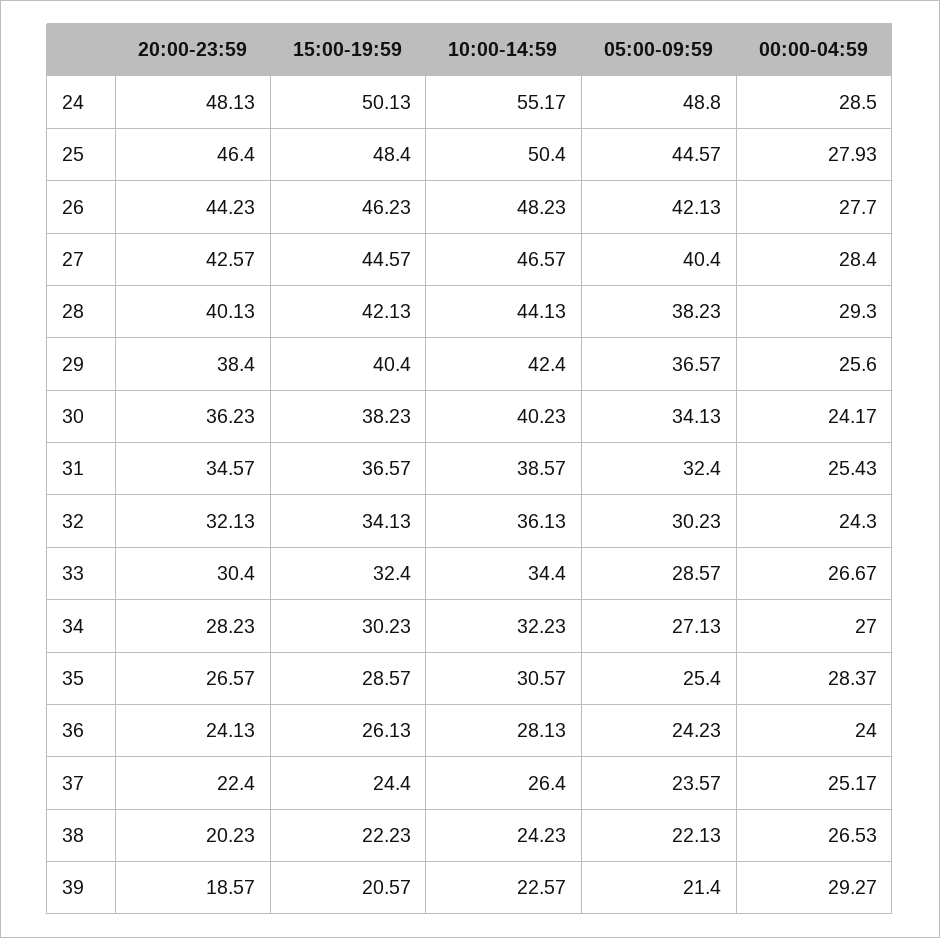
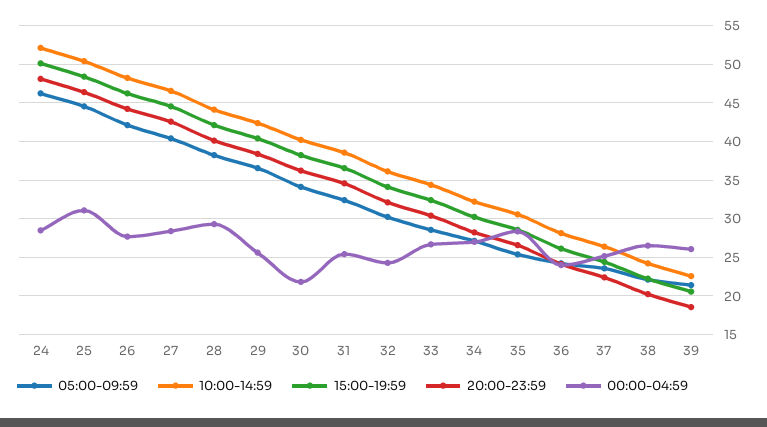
  {
    "20:00-23:59": {
      "24": 48.13,
      "25": 46.4,
      "26": 44.23,
      "27": 42.57,
      "28": 40.13,
      "29": 38.4,
      "30": 36.23,
      "31": 34.57,
      "32": 32.13,
      "33": 30.4,
      "34": 28.23,
      "35": 26.57,
      "36": 24.13,
      "37": 22.4,
      "38": 20.23,
      "39": 18.57
    },
    "15:00-19:59": {
      "24": 50.13,
      "25": 48.4,
      "26": 46.23,
      "27": 44.57,
      "28": 42.13,
      "29": 40.4,
      "30": 38.23,
      "31": 36.57,
      "32": 34.13,
      "33": 32.4,
      "34": 30.23,
      "35": 28.57,
      "36": 26.13,
      "37": 24.4,
      "38": 22.23,
      "39": 20.57
    },
    "10:00-14:59": {
-     "24": 55.17,
+     "24": 52,
      "25": 50.4,
      "26": 48.23,
      "27": 46.57,
      "28": 44.13,
      "29": 42.4,
      "30": 40.23,
      "31": 38.57,
      "32": 36.13,
      "33": 34.4,
      "34": 32.23,
      "35": 30.57,
      "36": 28.13,
      "37": 26.4,
      "38": 24.23,
      "39": 22.57
    },
    "05:00-09:59": {
-     "24": 48.8,
+     "24": 46,
      "25": 44.57,
      "26": 42.13,
      "27": 40.4,
      "28": 38.23,
      "29": 36.57,
      "30": 34.13,
      "31": 32.4,
      "32": 30.23,
      "33": 28.57,
      "34": 27.13,
      "35": 25.4,
      "36": 24.23,
      "37": 23.57,
      "38": 22.13,
      "39": 21.4
    },
    "00:00-04:59": {
      "24": 28.5,
-     "25": 27.93,
+     "25": 31,
      "26": 27.7,
      "27": 28.4,
      "28": 29.3,
      "29": 25.6,
-     "30": 24.17,
+     "30": 22,
      "31": 25.43,
      "32": 24.3,
      "33": 26.67,
      "34": 27,
      "35": 28.37,
      "36": 24,
      "37": 25.17,
      "38": 26.53,
-     "39": 29.27
+     "39": 26
    }
  }

